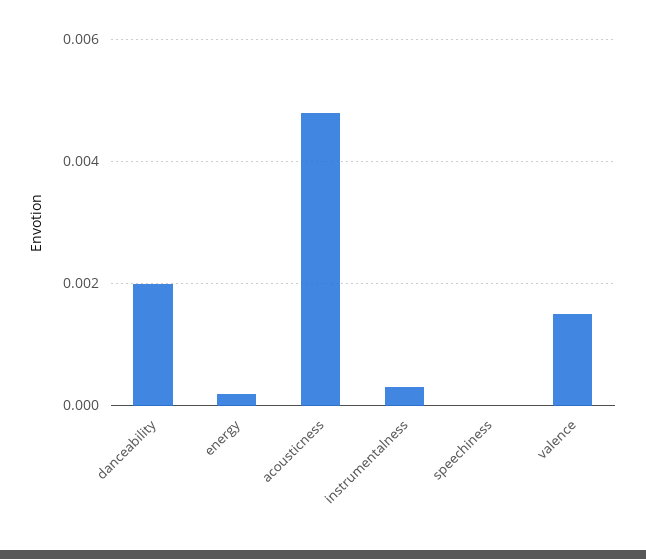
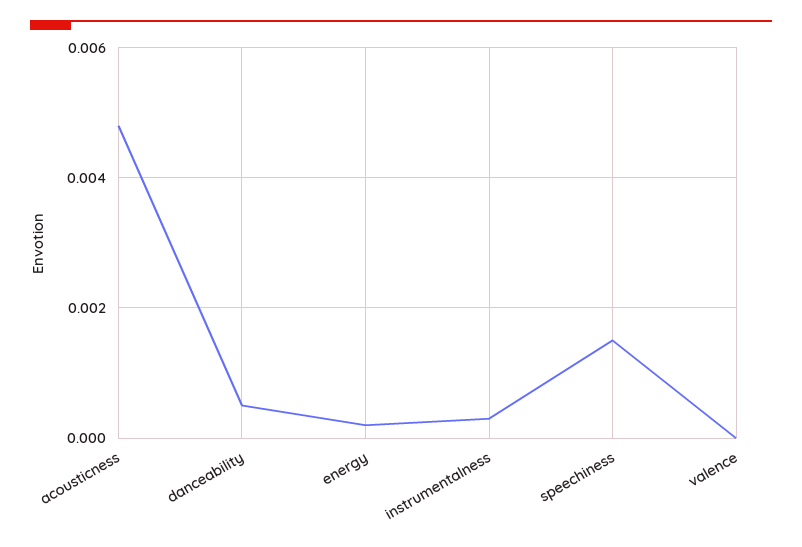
  {
-   "danceability": 0.002,
+   "danceability": 0.0005,
    "energy": 0,
    "acousticness": 0.005,
    "instrumentalness": 0.0005,
-   "speechiness": 0,
+   "speechiness": 0.0015,
-   "valence": 0.0015
+   "valence": 0
  }

